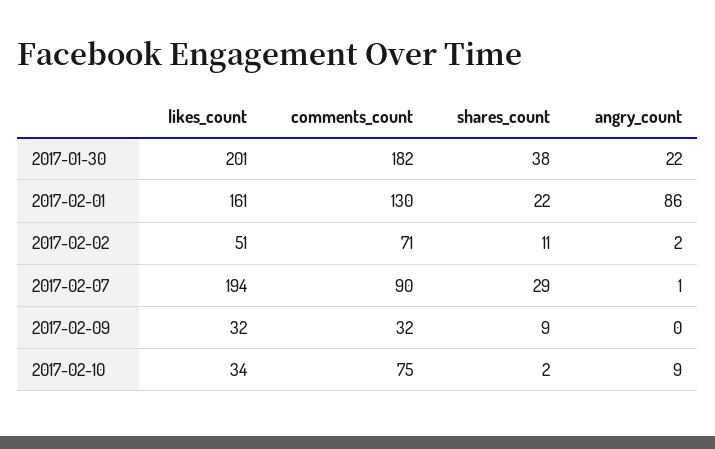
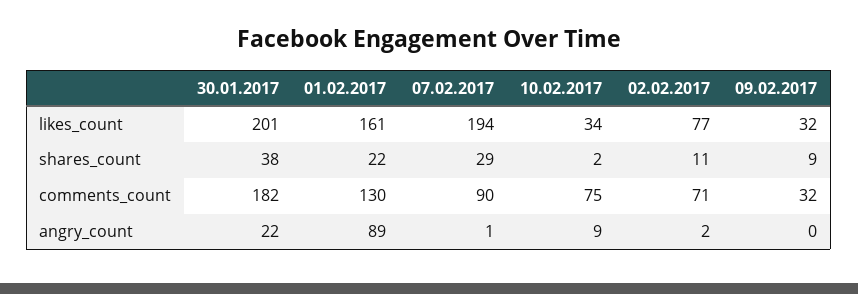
  {
    "likes_count": {
      "2017-01-30": 201,
      "2017-02-01": 161,
-     "2017-02-02": 51,
+     "2017-02-02": 77,
      "2017-02-07": 194,
      "2017-02-09": 32,
      "2017-02-10": 34
    },
    "comments_count": {
      "2017-01-30": 182,
      "2017-02-01": 130,
      "2017-02-02": 71,
      "2017-02-07": 90,
      "2017-02-09": 32,
      "2017-02-10": 75
    },
    "shares_count": {
      "2017-01-30": 38,
      "2017-02-01": 22,
      "2017-02-02": 11,
      "2017-02-07": 29,
      "2017-02-09": 9,
      "2017-02-10": 2
    },
    "angry_count": {
      "2017-01-30": 22,
-     "2017-02-01": 86,
+     "2017-02-01": 89,
      "2017-02-02": 2,
      "2017-02-07": 1,
      "2017-02-09": 0,
      "2017-02-10": 9
    }
  }

